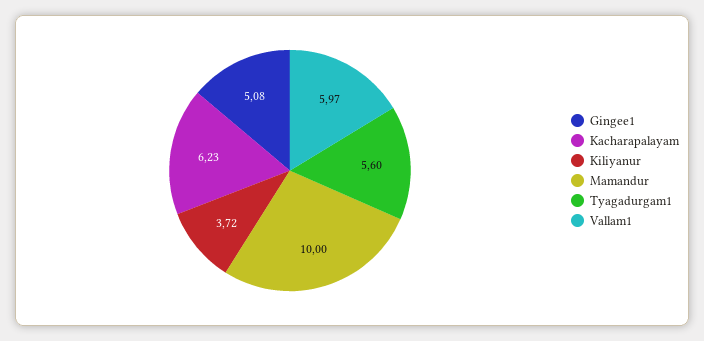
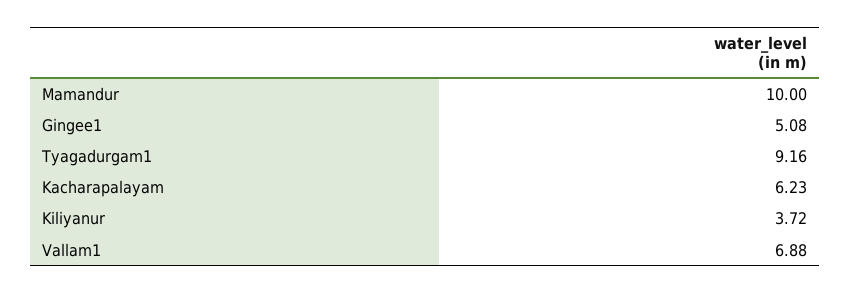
  {
    "Gingee1": 5.08,
    "Kacharapalayam": 6.23,
    "Kiliyanur": 3.72,
    "Mamandur": 10,
-   "Tyagadurgam1": 5.6,
+   "Tyagadurgam1": 9.16,
-   "Vallam1": 5.97
+   "Vallam1": 6.88
  }

